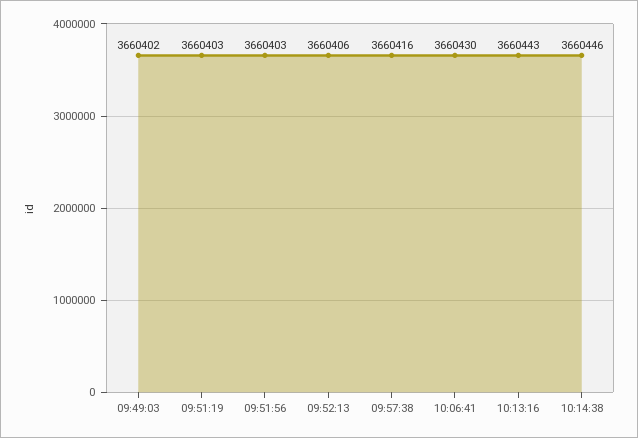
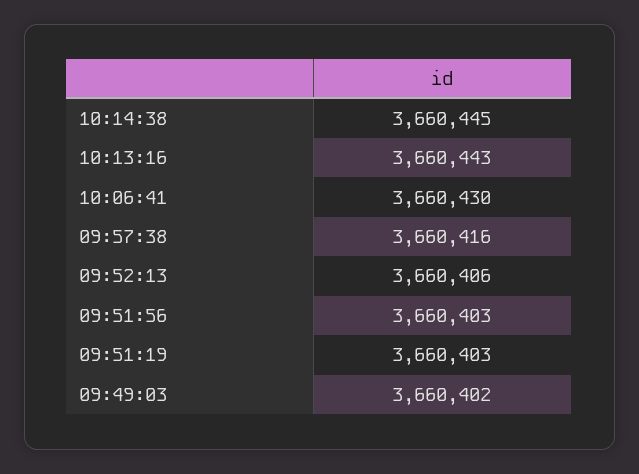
  {
    "09:49:03": 3660402,
    "09:51:19": 3660403,
    "09:51:56": 3660403,
    "09:52:13": 3660406,
    "09:57:38": 3660416,
    "10:06:41": 3660430,
    "10:13:16": 3660443,
-   "10:14:38": 3660446
+   "10:14:38": 3660445
  }

